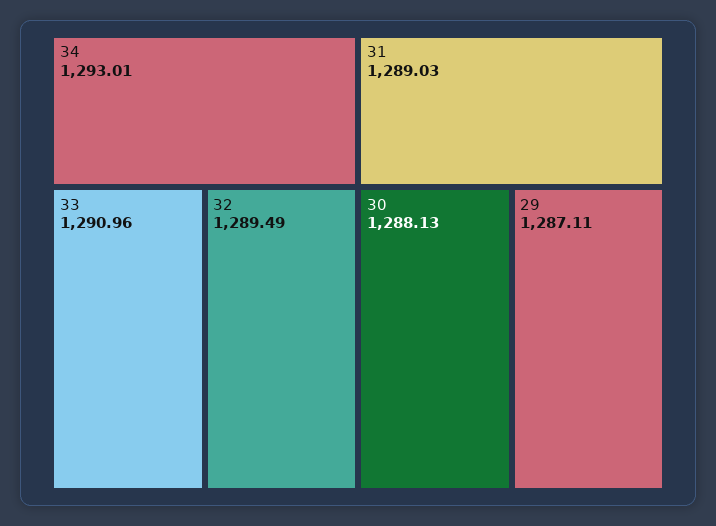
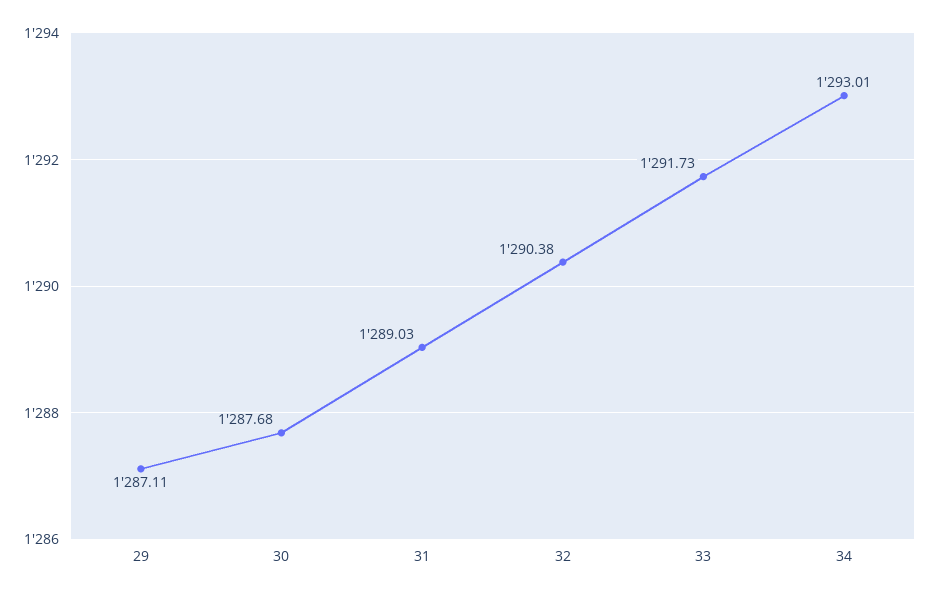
  {
    "34": 1293.01,
-   "33": 1290.96,
+   "33": 1291.73,
-   "32": 1289.49,
+   "32": 1290.38,
    "31": 1289.03,
-   "30": 1288.13,
+   "30": 1287.68,
    "29": 1287.11
  }

